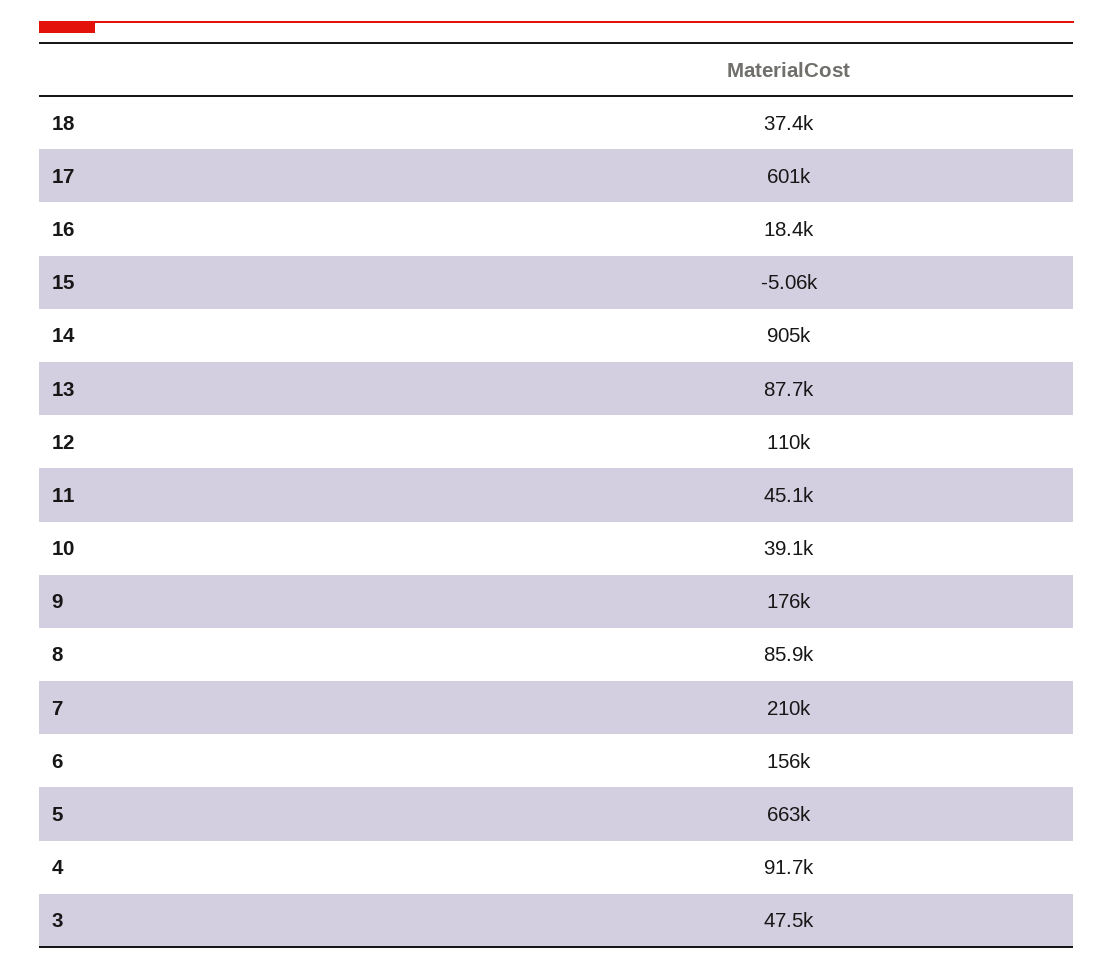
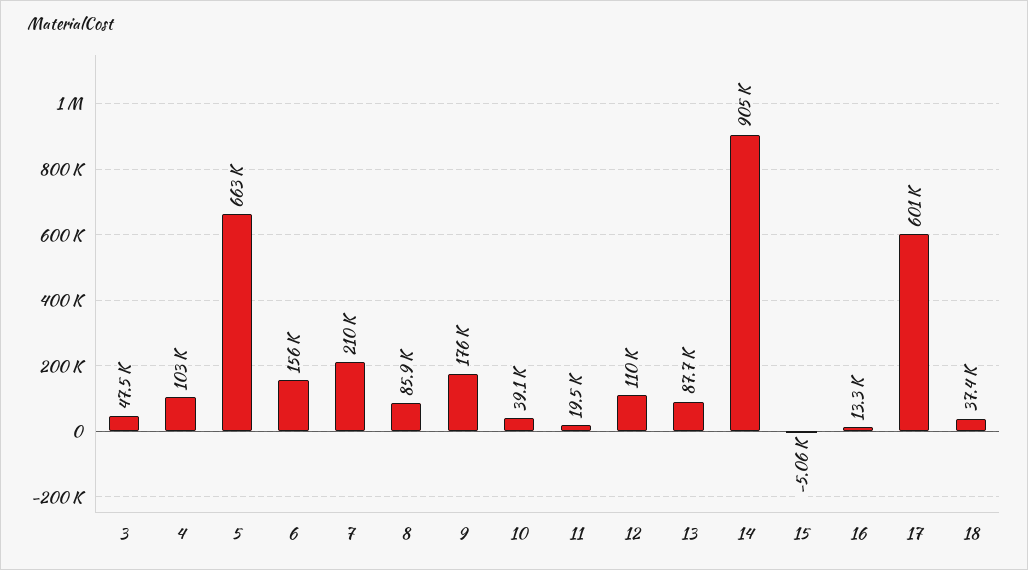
  {
    "18": 37400,
    "17": 601000,
-   "16": 18400,
+   "16": 13300,
    "15": -5060,
    "14": 905000,
    "13": 87700,
    "12": 110000,
-   "11": 45100,
+   "11": 19500,
    "10": 39100,
    "9": 176000,
    "8": 85900,
    "7": 210000,
    "6": 156000,
    "5": 663000,
-   "4": 91700,
+   "4": 103000,
    "3": 47500
  }

